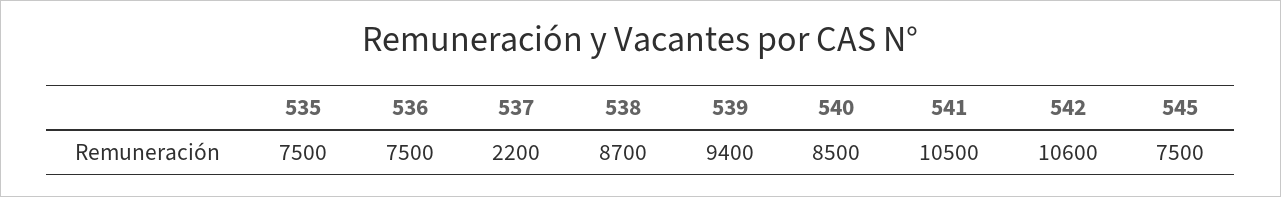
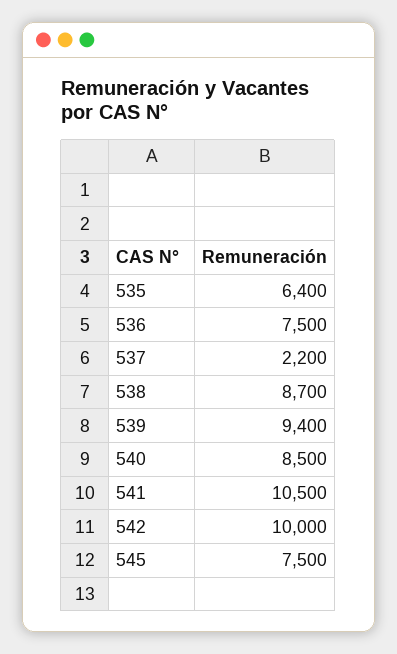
  {
-   "535": 7500,
+   "535": 6400,
    "536": 7500,
    "537": 2200,
    "538": 8700,
    "539": 9400,
    "540": 8500,
    "541": 10500,
-   "542": 10600,
+   "542": 10000,
    "545": 7500
  }

